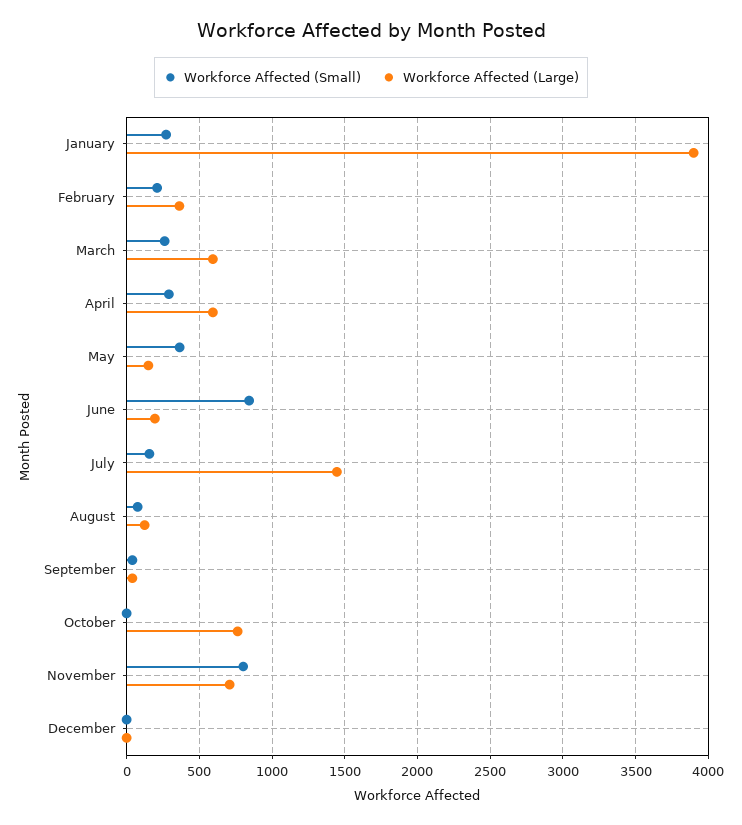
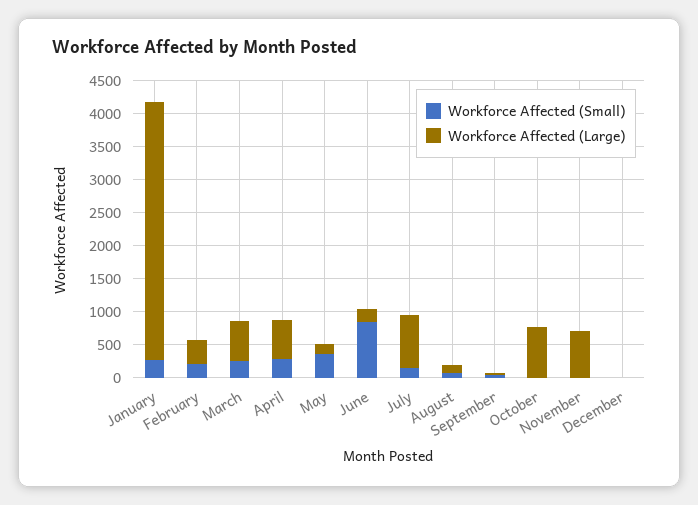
  {
    "Workforce Affected (Small)": {
      "January": 250,
      "February": 200,
      "March": 250,
      "April": 300,
      "May": 350,
      "June": 850,
      "July": 150,
      "August": 100,
      "September": 50,
      "October": 0,
-     "November": 800,
+     "November": 0,
      "December": 0
    },
    "Workforce Affected (Large)": {
      "January": 3900,
      "February": 350,
      "March": 600,
      "April": 600,
      "May": 150,
      "June": 200,
-     "July": 1450,
+     "July": 750,
      "August": 100,
      "September": 50,
      "October": 750,
      "November": 700,
      "December": 0
    }
  }

